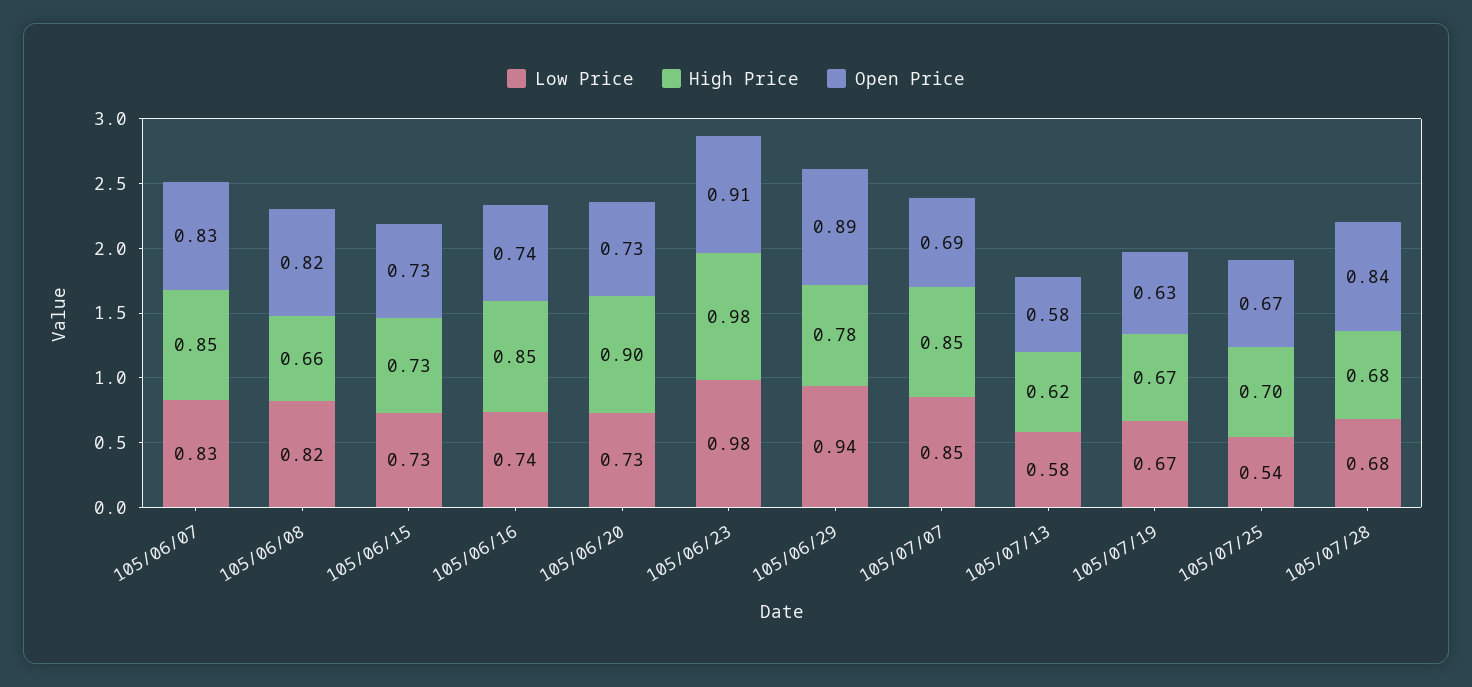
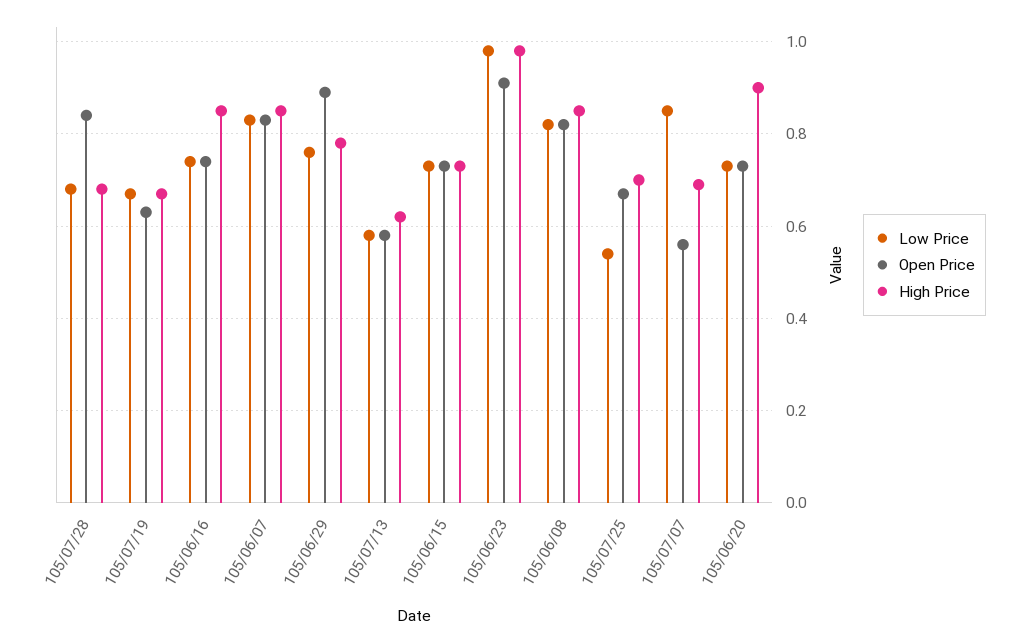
  {
    "Low Price": {
      "105/06/07": 0.83,
      "105/06/08": 0.82,
      "105/06/15": 0.73,
      "105/06/16": 0.74,
      "105/06/20": 0.73,
      "105/06/23": 0.98,
-     "105/06/29": 0.94,
+     "105/06/29": 0.75,
      "105/07/07": 0.85,
      "105/07/13": 0.58,
      "105/07/19": 0.67,
      "105/07/25": 0.54,
      "105/07/28": 0.68
    },
    "High Price": {
      "105/06/07": 0.85,
-     "105/06/08": 0.66,
+     "105/06/08": 0.85,
      "105/06/15": 0.73,
      "105/06/16": 0.85,
      "105/06/20": 0.9,
      "105/06/23": 0.98,
      "105/06/29": 0.78,
-     "105/07/07": 0.85,
+     "105/07/07": 0.7,
      "105/07/13": 0.62,
      "105/07/19": 0.67,
      "105/07/25": 0.7,
      "105/07/28": 0.68
    },
    "Open Price": {
      "105/06/07": 0.83,
      "105/06/08": 0.82,
      "105/06/15": 0.73,
      "105/06/16": 0.74,
      "105/06/20": 0.73,
      "105/06/23": 0.91,
      "105/06/29": 0.89,
-     "105/07/07": 0.69,
+     "105/07/07": 0.55,
      "105/07/13": 0.58,
      "105/07/19": 0.63,
      "105/07/25": 0.67,
      "105/07/28": 0.84
    }
  }

